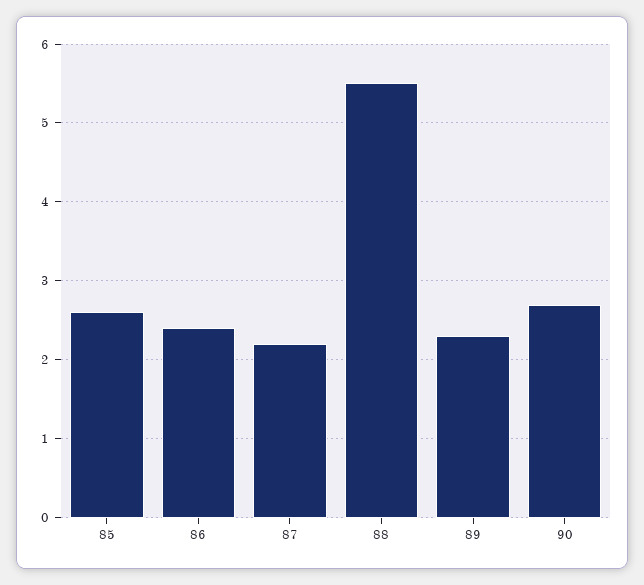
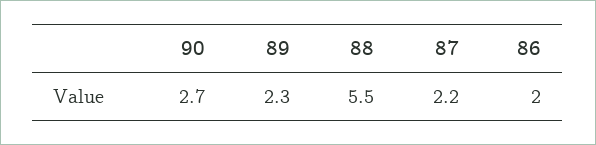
  {
-   "85": 2.6,
-   "86": 2.4,
+   "86": 2,
    "87": 2.2,
    "88": 5.5,
    "89": 2.3,
    "90": 2.7
  }

